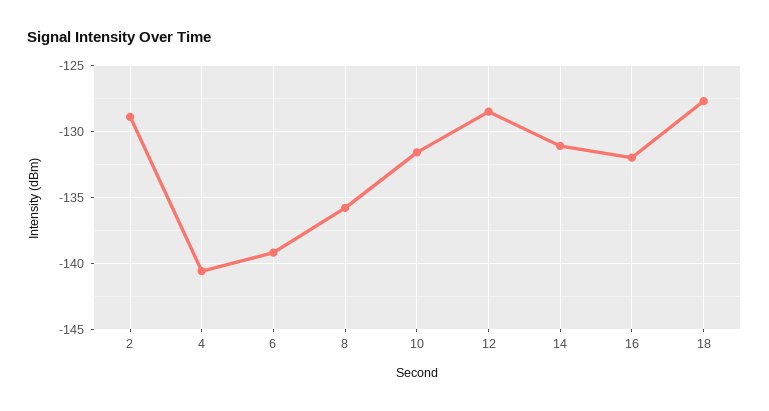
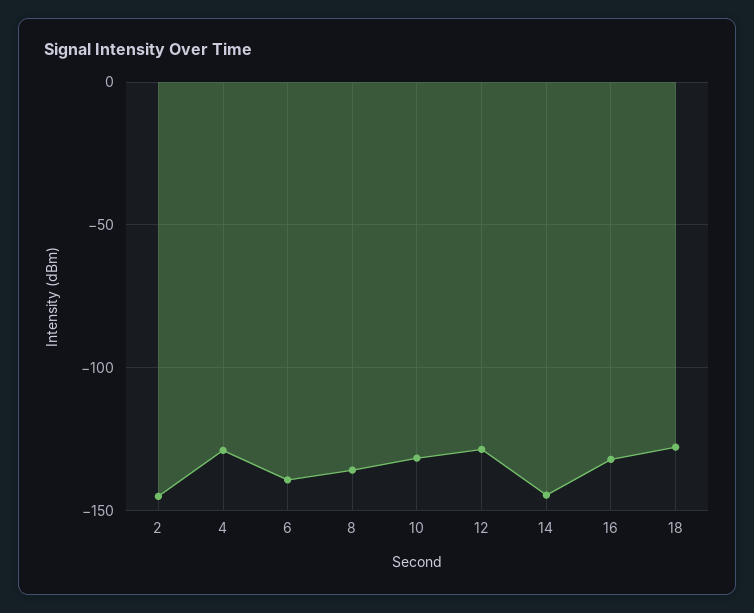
  {
-   "2": -129,
+   "2": -145,
-   "4": -140.5,
+   "4": -130,
    "6": -139,
    "8": -136,
    "10": -131.5,
    "12": -128.5,
-   "14": -131,
+   "14": -145,
    "16": -132,
    "18": -127.5
  }

